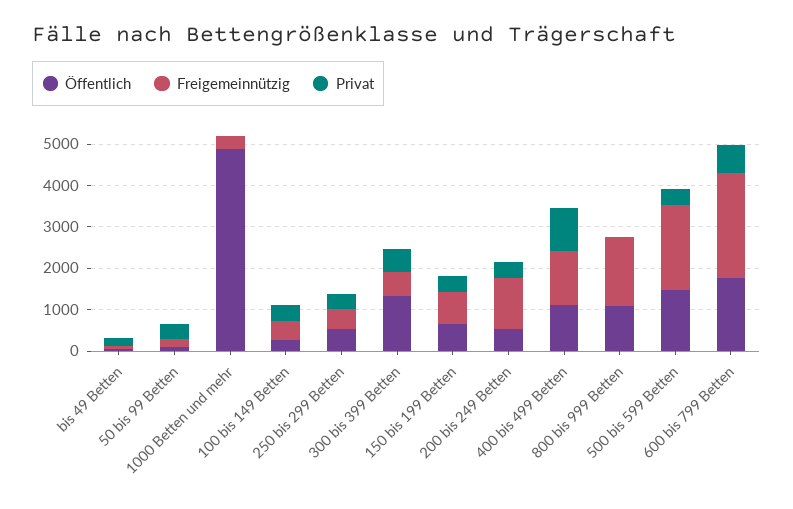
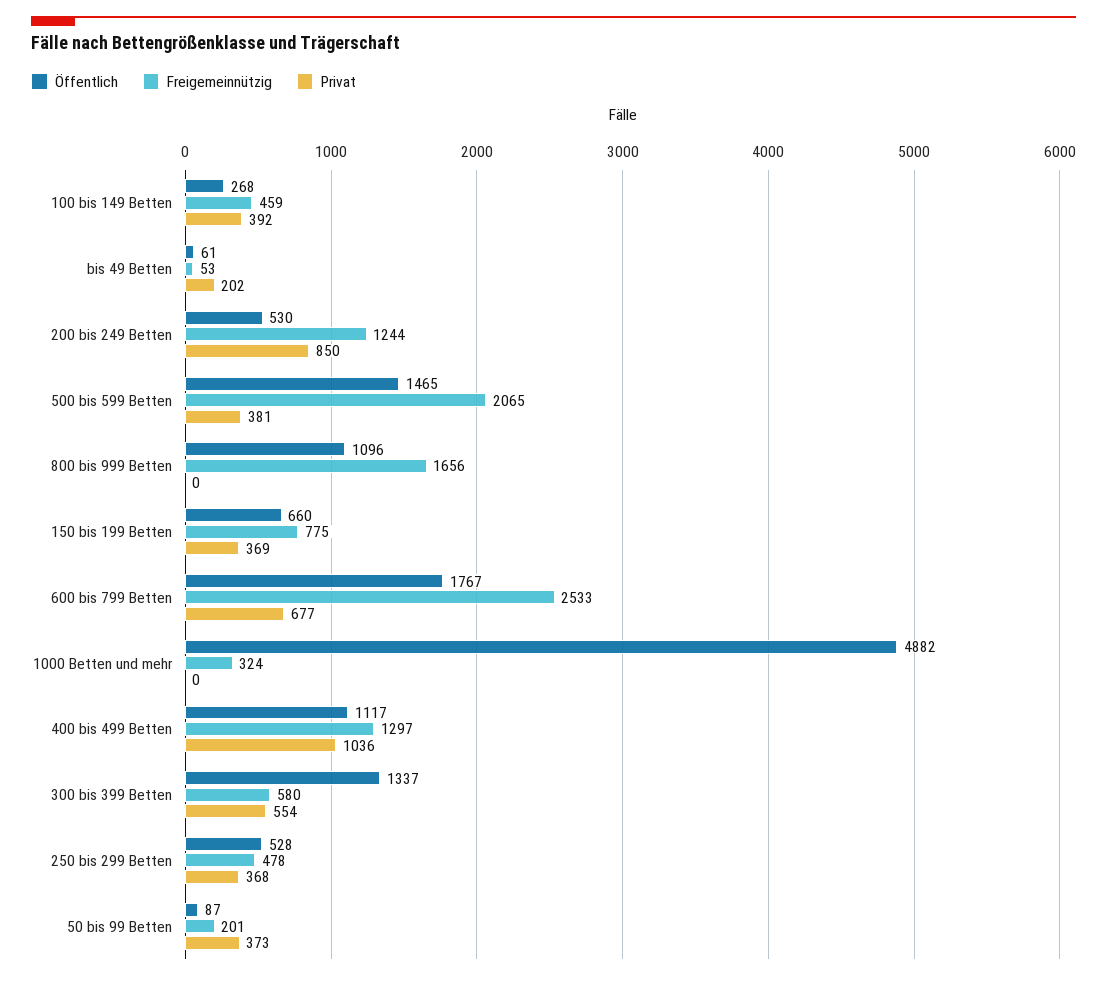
  {
    "Öffentlich": {
      "bis 49 Betten": 61,
      "50 bis 99 Betten": 87,
      "1000 Betten und mehr": 4882,
      "100 bis 149 Betten": 268,
      "250 bis 299 Betten": 528,
      "300 bis 399 Betten": 1337,
      "150 bis 199 Betten": 660,
      "200 bis 249 Betten": 530,
      "400 bis 499 Betten": 1117,
      "800 bis 999 Betten": 1096,
      "500 bis 599 Betten": 1465,
      "600 bis 799 Betten": 1767
    },
    "Freigemeinnützig": {
      "bis 49 Betten": 53,
      "50 bis 99 Betten": 201,
      "1000 Betten und mehr": 324,
      "100 bis 149 Betten": 459,
      "250 bis 299 Betten": 478,
      "300 bis 399 Betten": 580,
      "150 bis 199 Betten": 775,
      "200 bis 249 Betten": 1244,
      "400 bis 499 Betten": 1297,
      "800 bis 999 Betten": 1656,
      "500 bis 599 Betten": 2065,
      "600 bis 799 Betten": 2533
    },
    "Privat": {
      "bis 49 Betten": 202,
      "50 bis 99 Betten": 373,
      "1000 Betten und mehr": 0,
      "100 bis 149 Betten": 392,
      "250 bis 299 Betten": 368,
      "300 bis 399 Betten": 554,
      "150 bis 199 Betten": 369,
-     "200 bis 249 Betten": 400,
+     "200 bis 249 Betten": 850,
      "400 bis 499 Betten": 1036,
      "800 bis 999 Betten": 0,
      "500 bis 599 Betten": 381,
      "600 bis 799 Betten": 677
    }
  }

